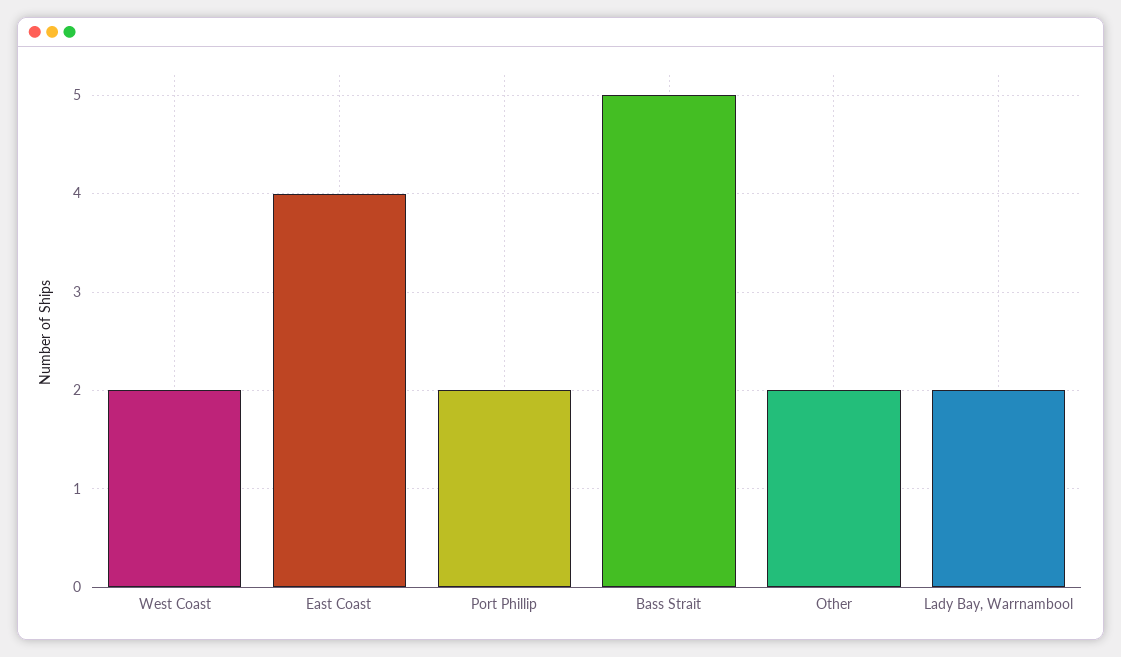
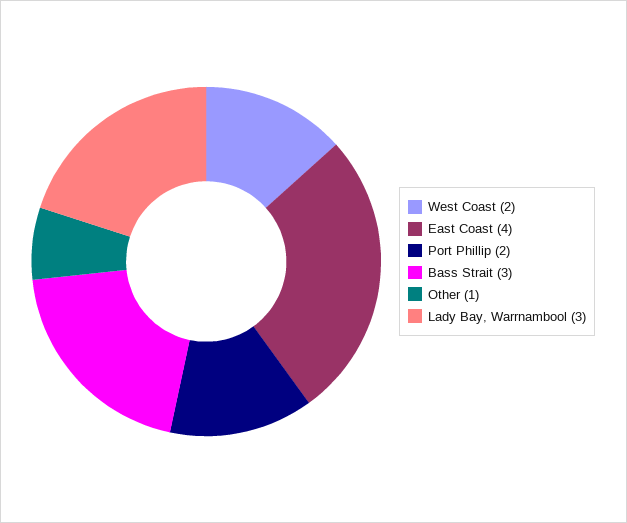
  {
    "West Coast": 2,
    "East Coast": 4,
    "Port Phillip": 2,
-   "Bass Strait": 5,
+   "Bass Strait": 3,
-   "Other": 2,
+   "Other": 1,
-   "Lady Bay, Warrnambool": 2
+   "Lady Bay, Warrnambool": 3
  }

